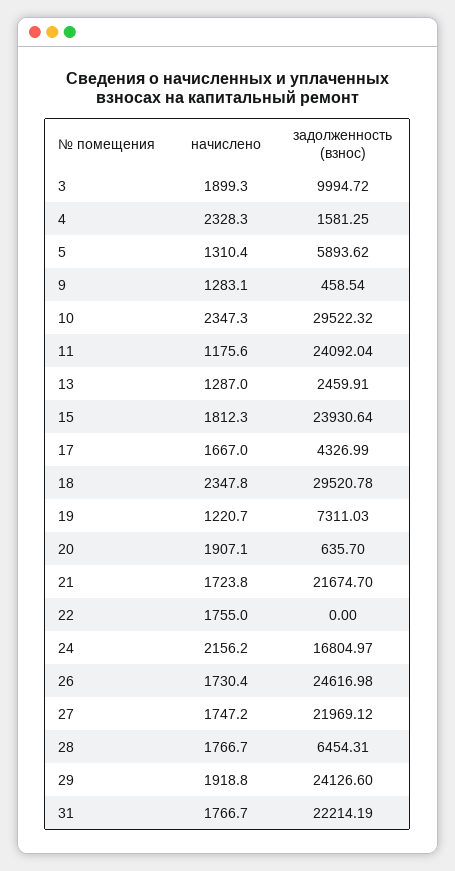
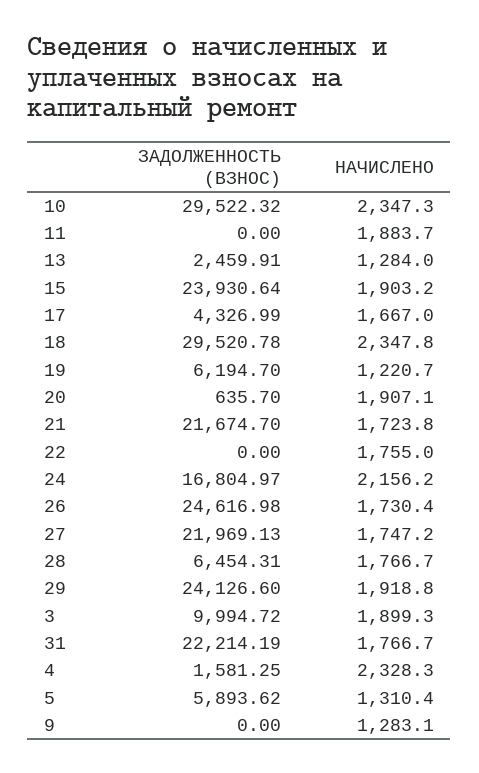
  {
    "начислено": {
      "3": 1899.3,
      "4": 2328.3,
      "5": 1310.4,
      "9": 1283.1,
      "10": 2347.3,
-     "11": 1175.6,
+     "11": 1883.7,
-     "13": 1287,
+     "13": 1284,
-     "15": 1812.3,
+     "15": 1903.2,
      "17": 1667,
      "18": 2347.8,
      "19": 1220.7,
      "20": 1907.1,
      "21": 1723.8,
      "22": 1755,
      "24": 2156.2,
      "26": 1730.4,
      "27": 1747.2,
      "28": 1766.7,
      "29": 1918.8,
      "31": 1766.7
    },
    "задолженность (взнос)": {
      "3": 9994.72,
      "4": 1581.25,
      "5": 5893.62,
-     "9": 458.54,
+     "9": 0,
      "10": 29522.32,
-     "11": 24092.04,
+     "11": 0,
      "13": 2459.91,
      "15": 23930.64,
      "17": 4326.99,
      "18": 29520.78,
-     "19": 7311.03,
+     "19": 6194.7,
      "20": 635.7,
      "21": 21674.7,
      "22": 0,
      "24": 16804.97,
      "26": 24616.98,
-     "27": 21969.12,
+     "27": 21969.13,
      "28": 6454.31,
      "29": 24126.6,
      "31": 22214.19
    }
  }

